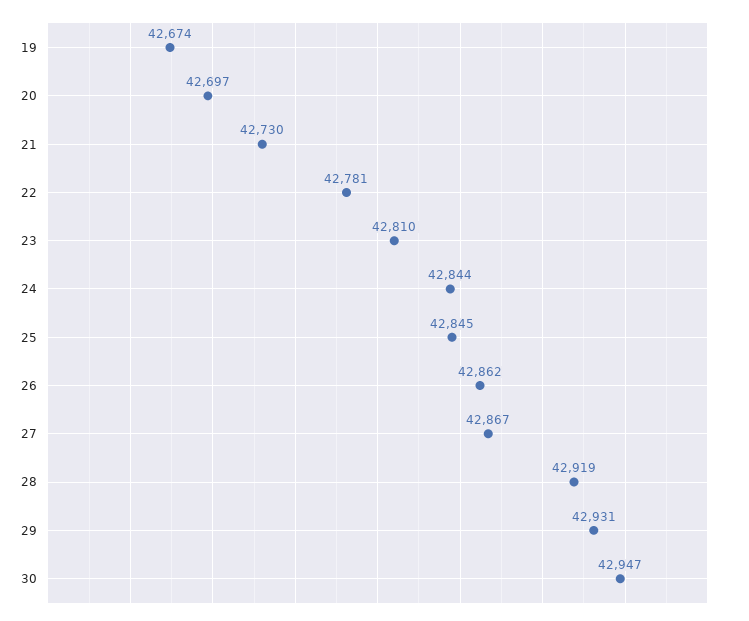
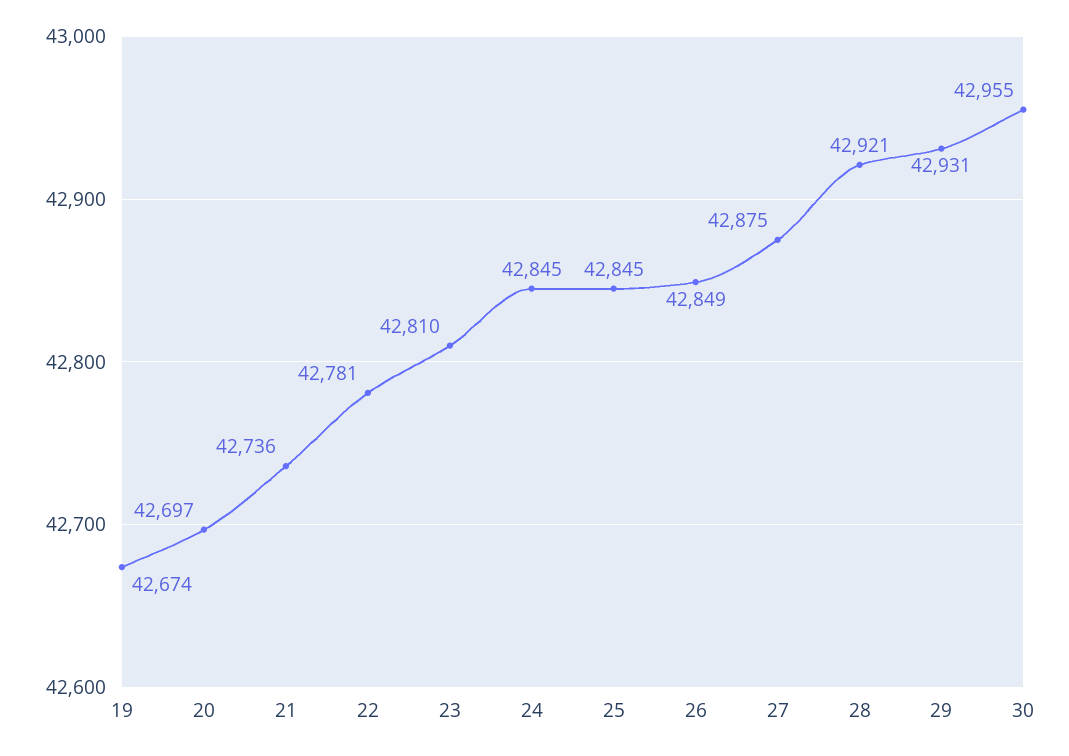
  {
    "19": 42674,
    "20": 42697,
-   "21": 42730,
+   "21": 42736,
    "22": 42781,
    "23": 42810,
-   "24": 42844,
+   "24": 42845,
    "25": 42845,
-   "26": 42862,
+   "26": 42849,
-   "27": 42867,
+   "27": 42875,
-   "28": 42919,
+   "28": 42921,
    "29": 42931,
-   "30": 42947
+   "30": 42955
  }

